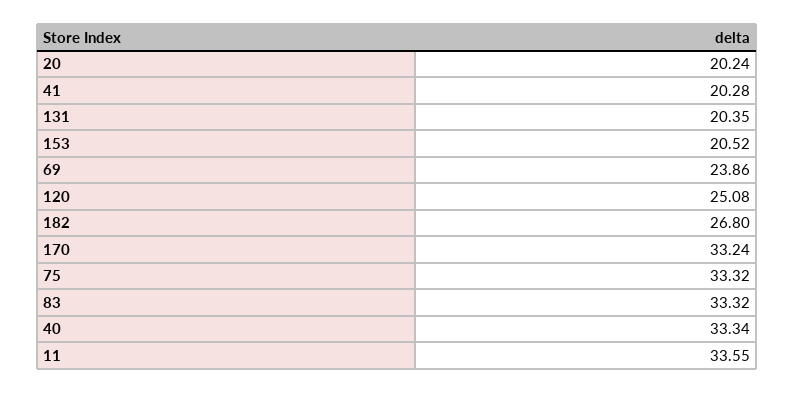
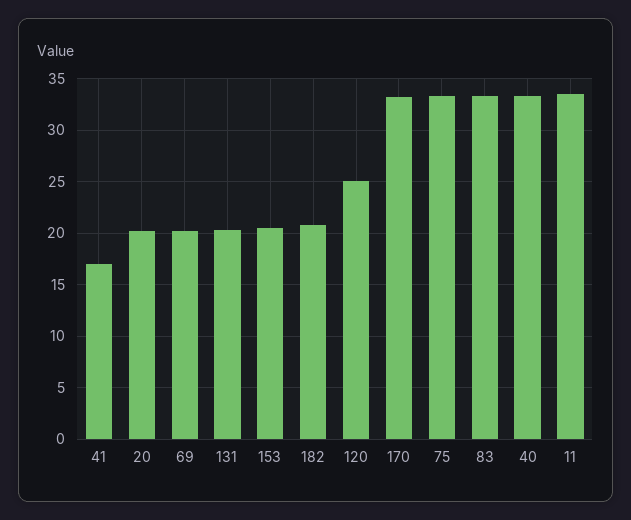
  {
    "20": 20.24,
-   "41": 20.28,
+   "41": 17,
    "131": 20.35,
    "153": 20.52,
-   "69": 23.86,
+   "69": 20,
    "120": 25.08,
-   "182": 26.8,
+   "182": 21,
    "170": 33.24,
    "75": 33.32,
    "83": 33.32,
    "40": 33.34,
    "11": 33.55
  }

